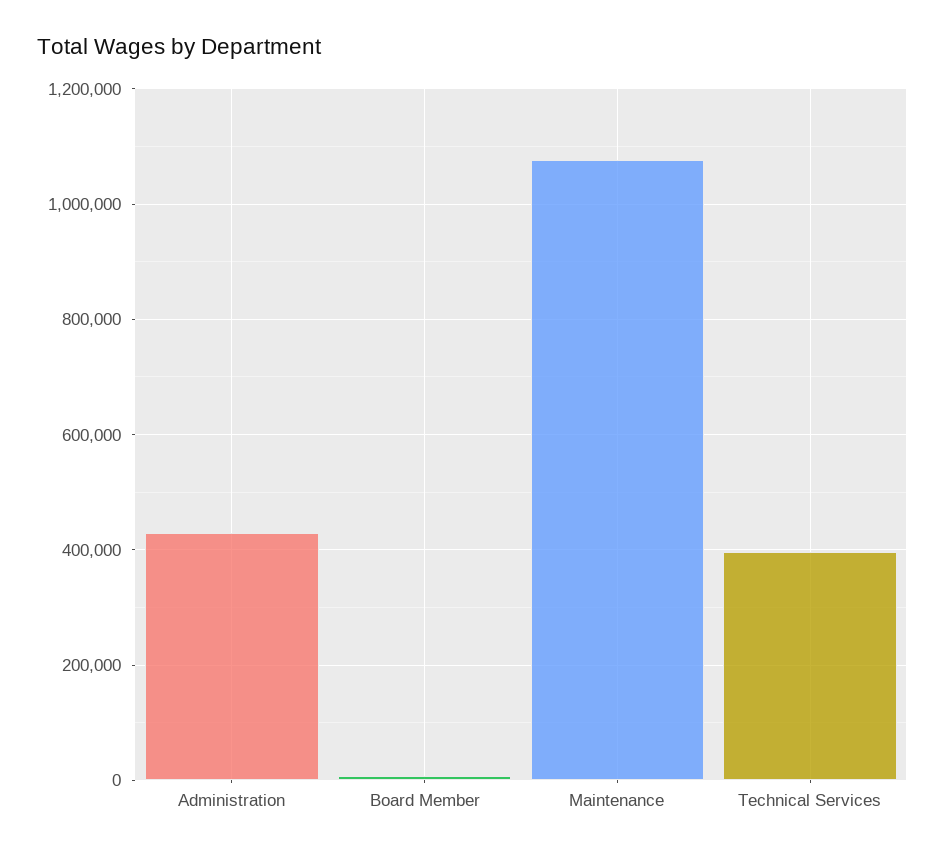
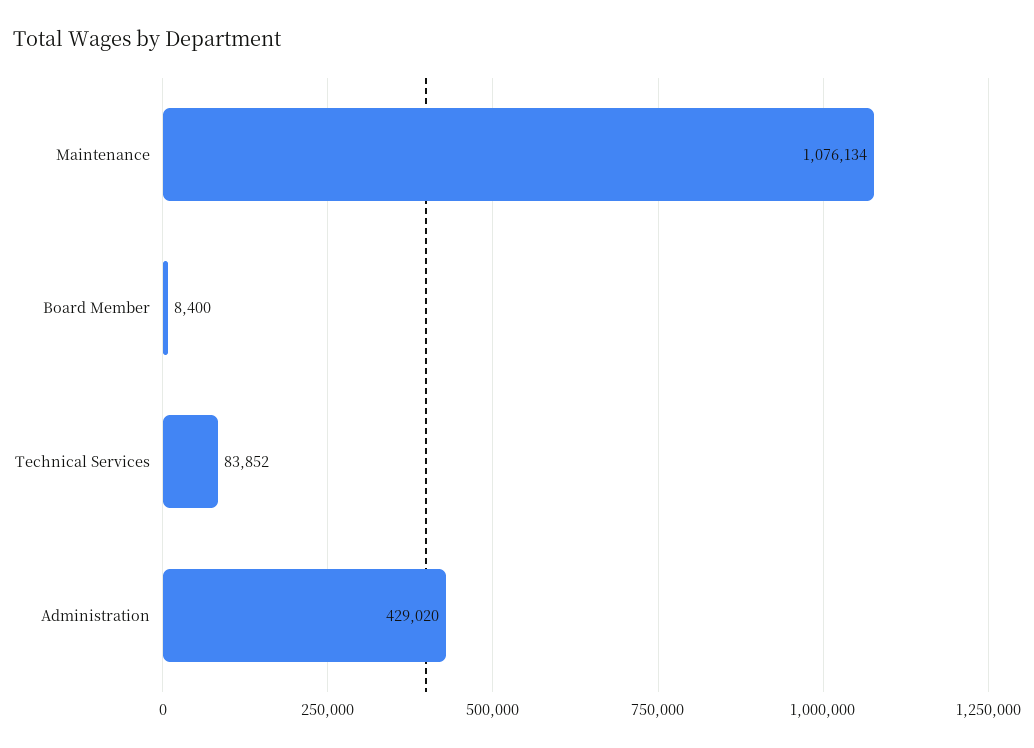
  {
    "Administration": 429020,
    "Board Member": 8400,
    "Maintenance": 1076134,
-   "Technical Services": 400000
+   "Technical Services": 83852
  }

